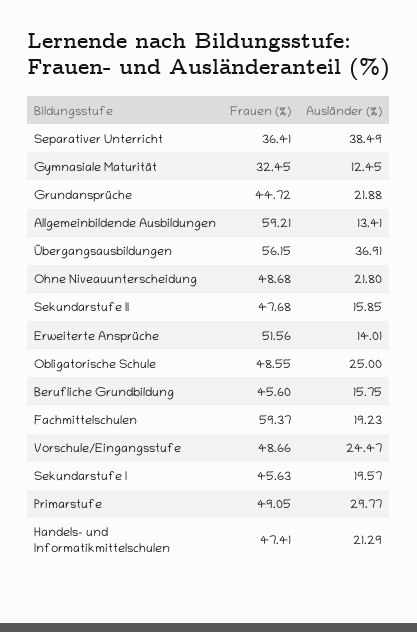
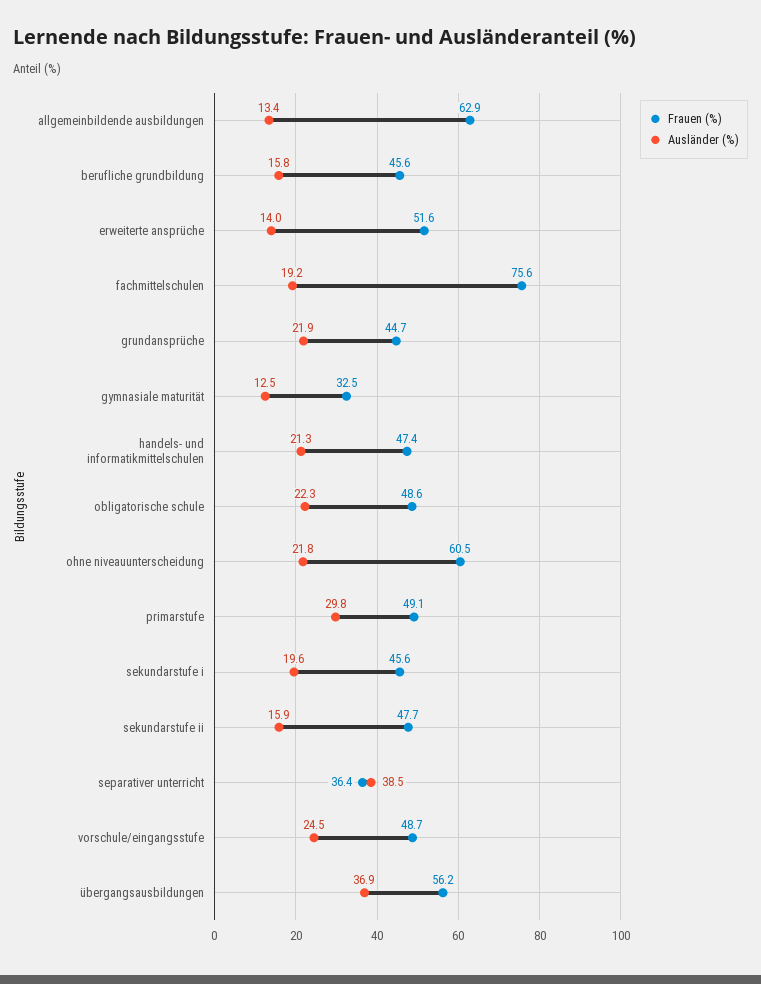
  {
    "Frauen (%)": {
      "Separativer Unterricht": 36.41,
      "Gymnasiale Maturität": 32.45,
      "Grundansprüche": 44.72,
-     "Allgemeinbildende Ausbildungen": 59.21,
+     "Allgemeinbildende Ausbildungen": 62.9,
      "Übergangsausbildungen": 56.15,
-     "Ohne Niveauunterscheidung": 48.68,
+     "Ohne Niveauunterscheidung": 60.5,
      "Sekundarstufe II": 47.68,
      "Erweiterte Ansprüche": 51.56,
      "Obligatorische Schule": 48.55,
      "Berufliche Grundbildung": 45.6,
-     "Fachmittelschulen": 59.37,
+     "Fachmittelschulen": 75.6,
      "Vorschule/Eingangsstufe": 48.66,
      "Sekundarstufe I": 45.63,
      "Primarstufe": 49.05,
      "Handels- und Informatikmittelschulen": 47.41
    },
    "Ausländer (%)": {
      "Separativer Unterricht": 38.49,
      "Gymnasiale Maturität": 12.45,
      "Grundansprüche": 21.88,
      "Allgemeinbildende Ausbildungen": 13.41,
      "Übergangsausbildungen": 36.91,
      "Ohne Niveauunterscheidung": 21.8,
      "Sekundarstufe II": 15.85,
      "Erweiterte Ansprüche": 14.01,
-     "Obligatorische Schule": 25,
+     "Obligatorische Schule": 22.3,
      "Berufliche Grundbildung": 15.75,
      "Fachmittelschulen": 19.23,
      "Vorschule/Eingangsstufe": 24.47,
      "Sekundarstufe I": 19.57,
      "Primarstufe": 29.77,
      "Handels- und Informatikmittelschulen": 21.29
    }
  }

